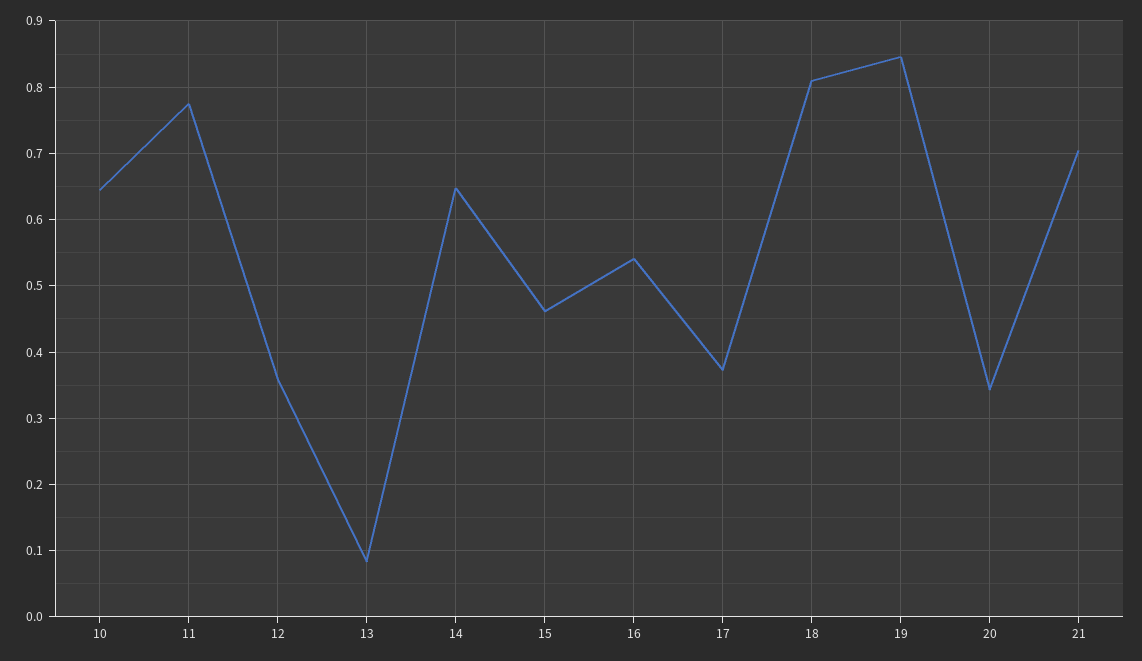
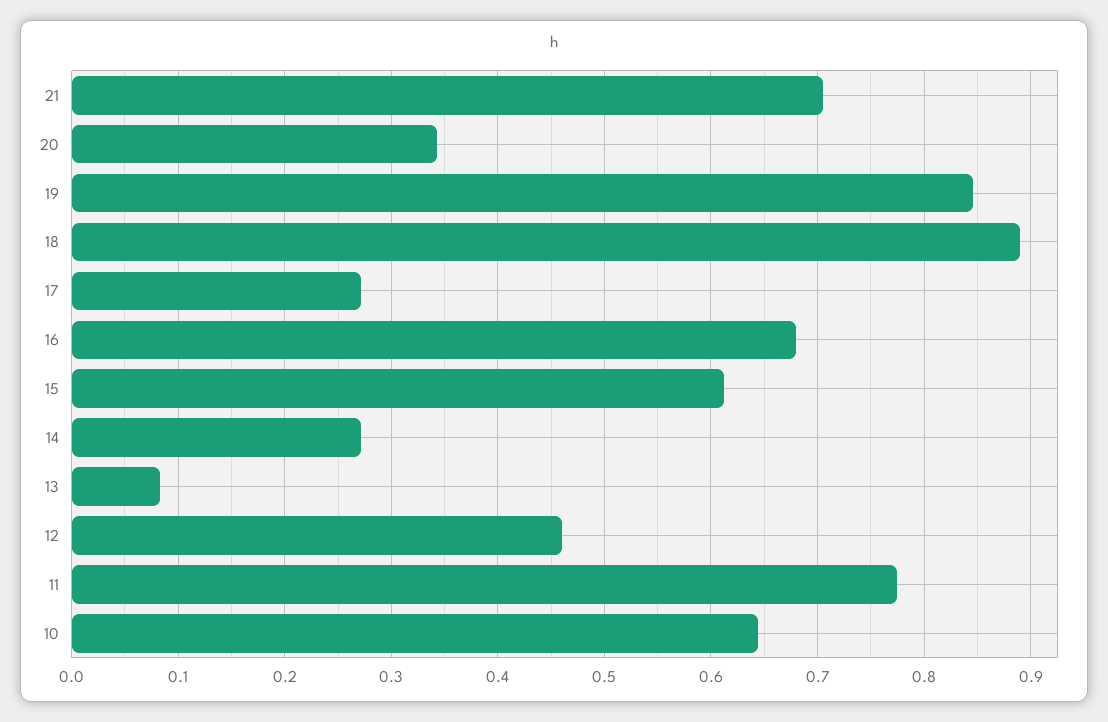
  {
    "10": 0.64,
    "11": 0.78,
-   "12": 0.36,
+   "12": 0.46,
    "13": 0.08,
-   "14": 0.65,
+   "14": 0.27,
-   "15": 0.46,
+   "15": 0.61,
-   "16": 0.54,
+   "16": 0.68,
-   "17": 0.37,
+   "17": 0.27,
-   "18": 0.81,
+   "18": 0.89,
    "19": 0.85,
    "20": 0.34,
    "21": 0.7
  }

